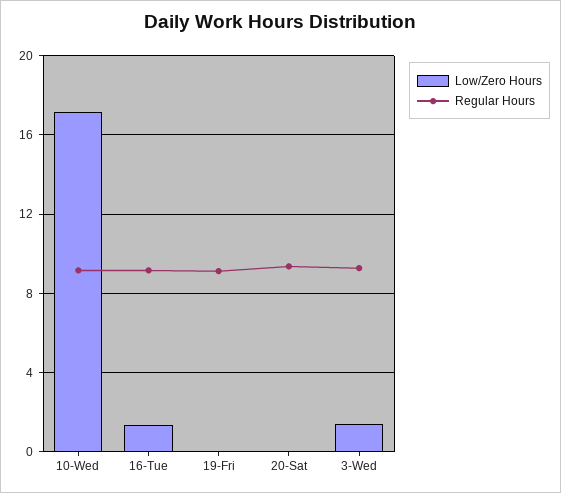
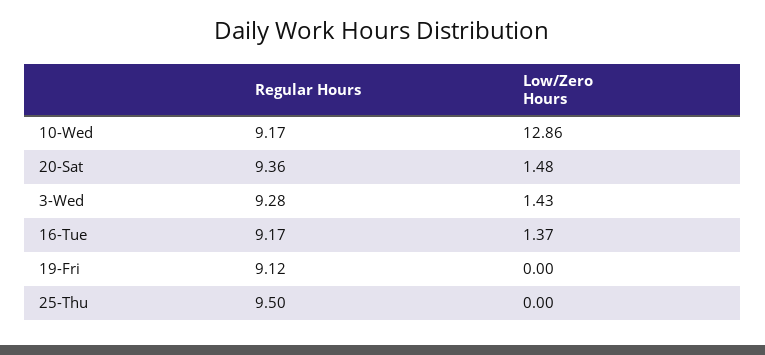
  {
    "Low/Zero Hours": {
-     "10-Wed": 17,
+     "10-Wed": 12.86,
      "16-Tue": 1.37,
      "19-Fri": 0,
-     "20-Sat": 0,
+     "20-Sat": 1.48,
-     "3-Wed": 1.43
+     "3-Wed": 1.43,
+     "25-Thu": 0
    },
    "Regular Hours": {
      "10-Wed": 9.17,
      "16-Tue": 9.17,
      "19-Fri": 9.12,
      "20-Sat": 9.36,
-     "3-Wed": 9.28
+     "3-Wed": 9.28,
+     "25-Thu": 9.5
    }
  }

